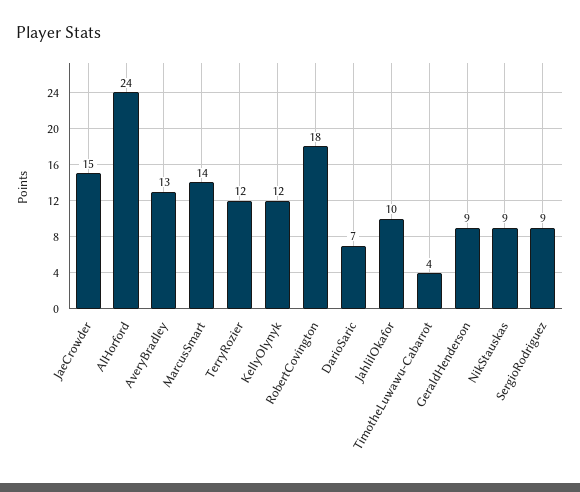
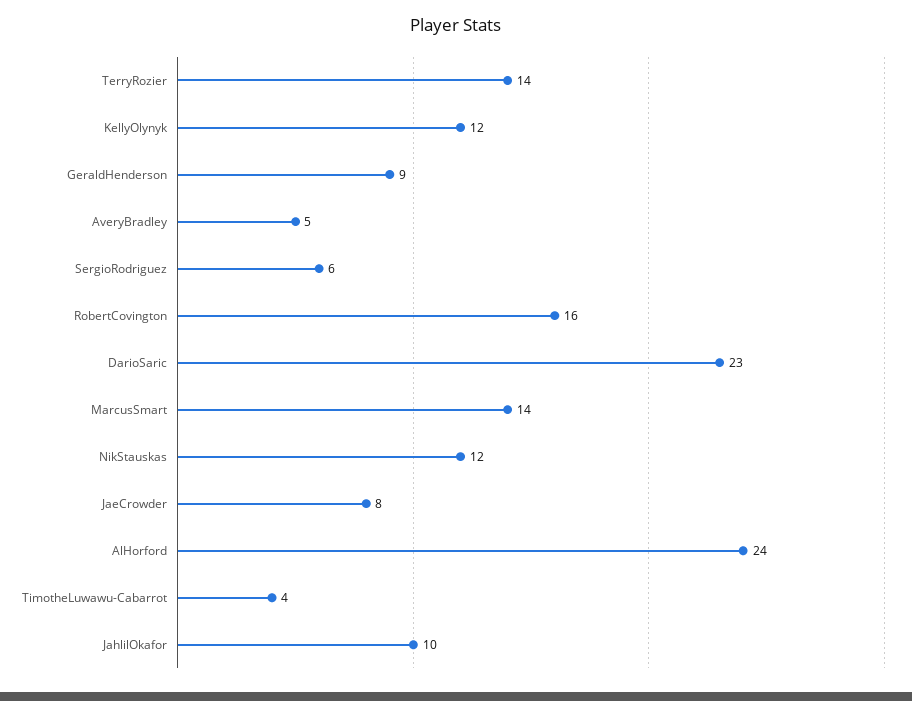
  {
-   "JaeCrowder": 15,
+   "JaeCrowder": 8,
    "AlHorford": 24,
-   "AveryBradley": 13,
+   "AveryBradley": 5,
    "MarcusSmart": 14,
-   "TerryRozier": 12,
+   "TerryRozier": 14,
    "KellyOlynyk": 12,
-   "RobertCovington": 18,
+   "RobertCovington": 16,
-   "DarioSaric": 7,
+   "DarioSaric": 23,
    "JahlilOkafor": 10,
    "TimotheLuwawu-Cabarrot": 4,
    "GeraldHenderson": 9,
-   "NikStauskas": 9,
+   "NikStauskas": 12,
-   "SergioRodriguez": 9
+   "SergioRodriguez": 6
  }

